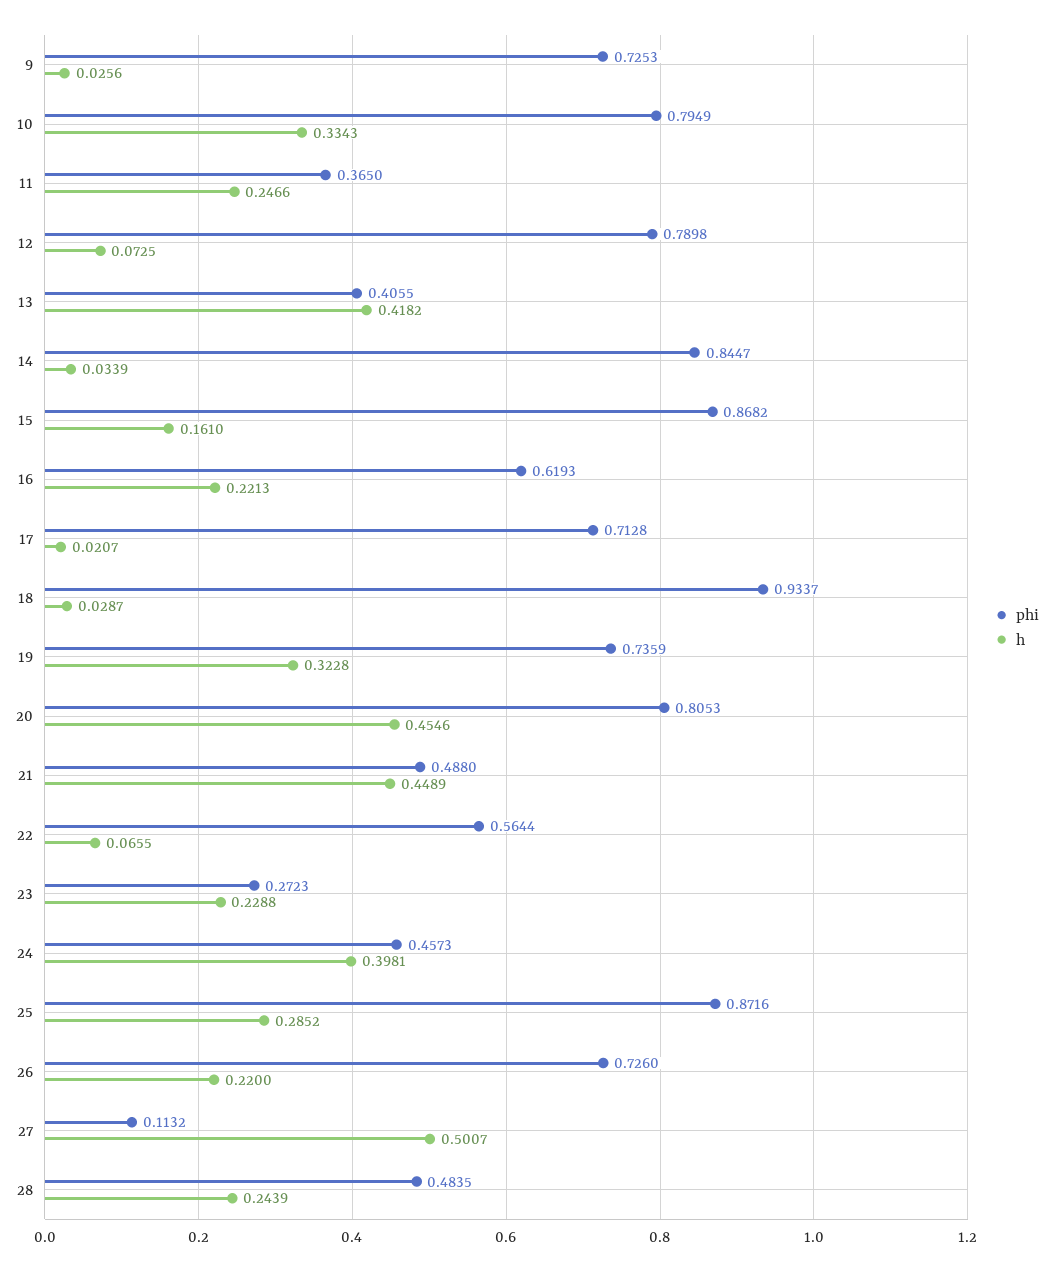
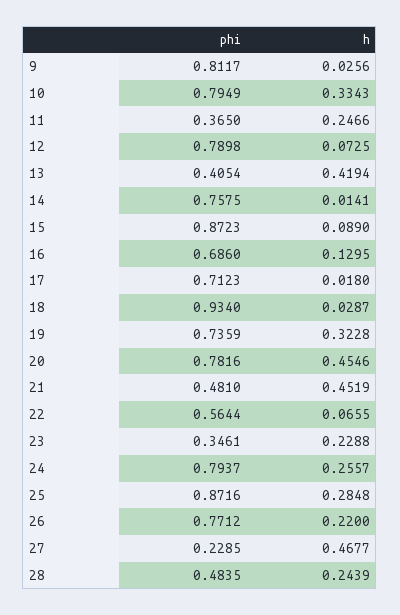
  {
    "phi": {
-     "9": 0.7253,
+     "9": 0.8117,
      "10": 0.7949,
      "11": 0.365,
      "12": 0.7898,
-     "13": 0.4055,
+     "13": 0.4054,
-     "14": 0.8447,
+     "14": 0.7575,
-     "15": 0.8682,
+     "15": 0.8723,
-     "16": 0.6193,
+     "16": 0.686,
-     "17": 0.7128,
+     "17": 0.7123,
-     "18": 0.9337,
+     "18": 0.934,
      "19": 0.7359,
-     "20": 0.8053,
+     "20": 0.7816,
-     "21": 0.488,
+     "21": 0.481,
      "22": 0.5644,
-     "23": 0.2723,
+     "23": 0.3461,
-     "24": 0.4573,
+     "24": 0.7937,
      "25": 0.8716,
-     "26": 0.726,
+     "26": 0.7712,
-     "27": 0.1132,
+     "27": 0.2285,
      "28": 0.4835
    },
    "h": {
      "9": 0.0256,
      "10": 0.3343,
      "11": 0.2466,
      "12": 0.0725,
-     "13": 0.4182,
+     "13": 0.4194,
-     "14": 0.0339,
+     "14": 0.0141,
-     "15": 0.161,
+     "15": 0.089,
-     "16": 0.2213,
+     "16": 0.1295,
-     "17": 0.0207,
+     "17": 0.018,
      "18": 0.0287,
      "19": 0.3228,
      "20": 0.4546,
-     "21": 0.4489,
+     "21": 0.4519,
      "22": 0.0655,
      "23": 0.2288,
-     "24": 0.3981,
+     "24": 0.2557,
-     "25": 0.2852,
+     "25": 0.2848,
      "26": 0.22,
-     "27": 0.5007,
+     "27": 0.4677,
      "28": 0.2439
    }
  }

